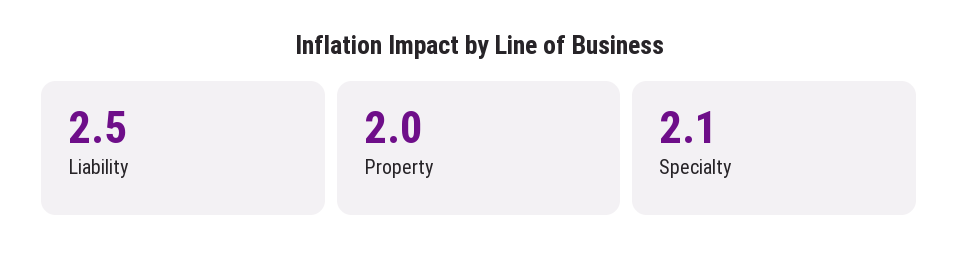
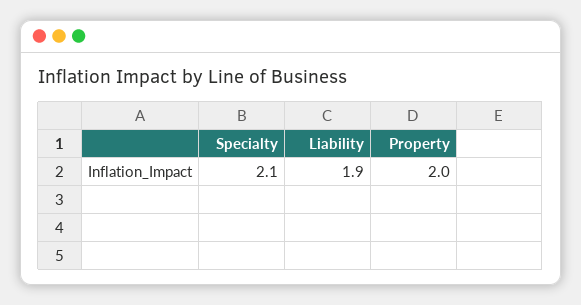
  {
-   "Liability": 2.5,
+   "Liability": 1.9,
    "Property": 2,
    "Specialty": 2.1
  }

